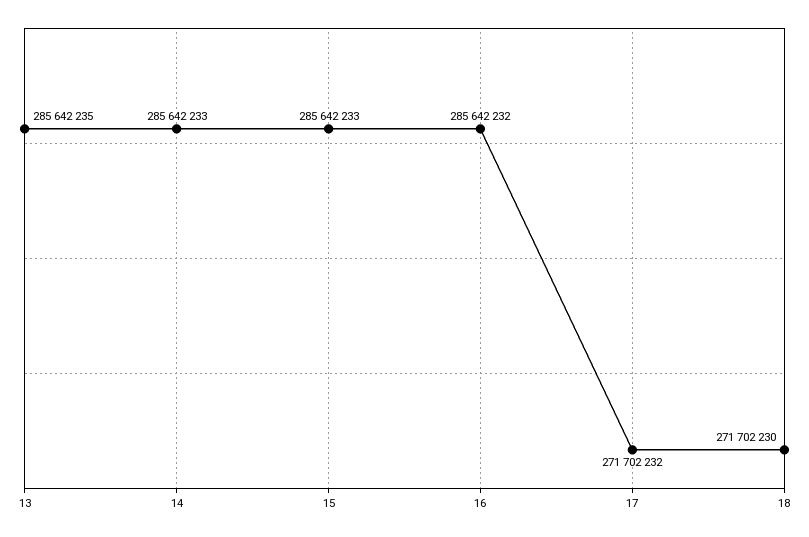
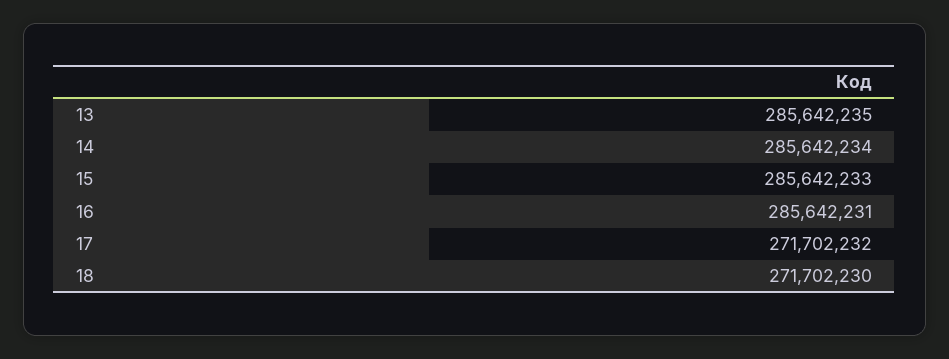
  {
    "13": 285642235,
-   "14": 285642233,
+   "14": 285642234,
    "15": 285642233,
-   "16": 285642232,
+   "16": 285642231,
    "17": 271702232,
    "18": 271702230
  }

